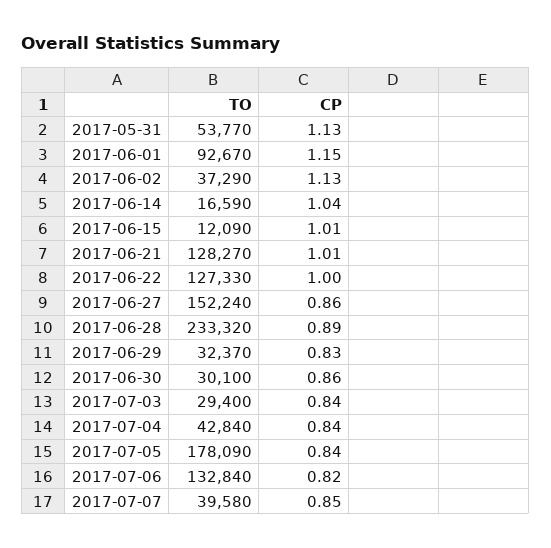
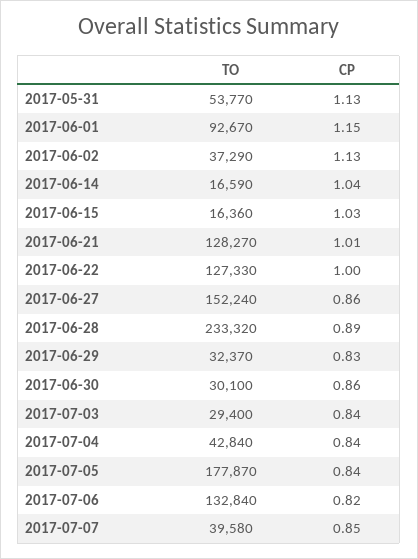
  {
    "TO": {
      "2017-05-31": 53770,
      "2017-06-01": 92670,
      "2017-06-02": 37290,
      "2017-06-14": 16590,
-     "2017-06-15": 12090,
+     "2017-06-15": 16360,
      "2017-06-21": 128270,
      "2017-06-22": 127330,
      "2017-06-27": 152240,
      "2017-06-28": 233320,
      "2017-06-29": 32370,
      "2017-06-30": 30100,
      "2017-07-03": 29400,
      "2017-07-04": 42840,
-     "2017-07-05": 178090,
+     "2017-07-05": 177870,
      "2017-07-06": 132840,
      "2017-07-07": 39580
    },
    "CP": {
      "2017-05-31": 1.13,
      "2017-06-01": 1.15,
      "2017-06-02": 1.13,
      "2017-06-14": 1.04,
-     "2017-06-15": 1.01,
+     "2017-06-15": 1.03,
      "2017-06-21": 1.01,
      "2017-06-22": 1,
      "2017-06-27": 0.86,
      "2017-06-28": 0.89,
      "2017-06-29": 0.83,
      "2017-06-30": 0.86,
      "2017-07-03": 0.84,
      "2017-07-04": 0.84,
      "2017-07-05": 0.84,
      "2017-07-06": 0.82,
      "2017-07-07": 0.85
    }
  }

